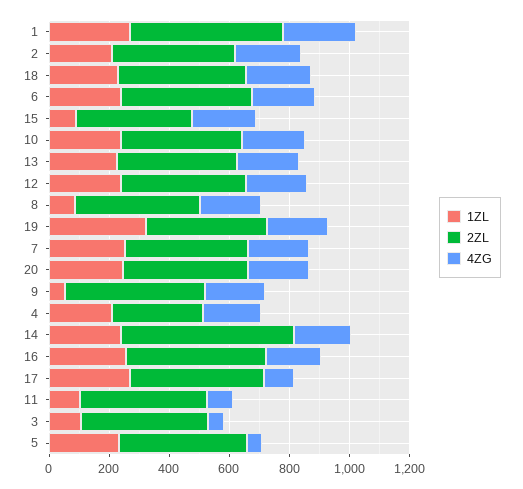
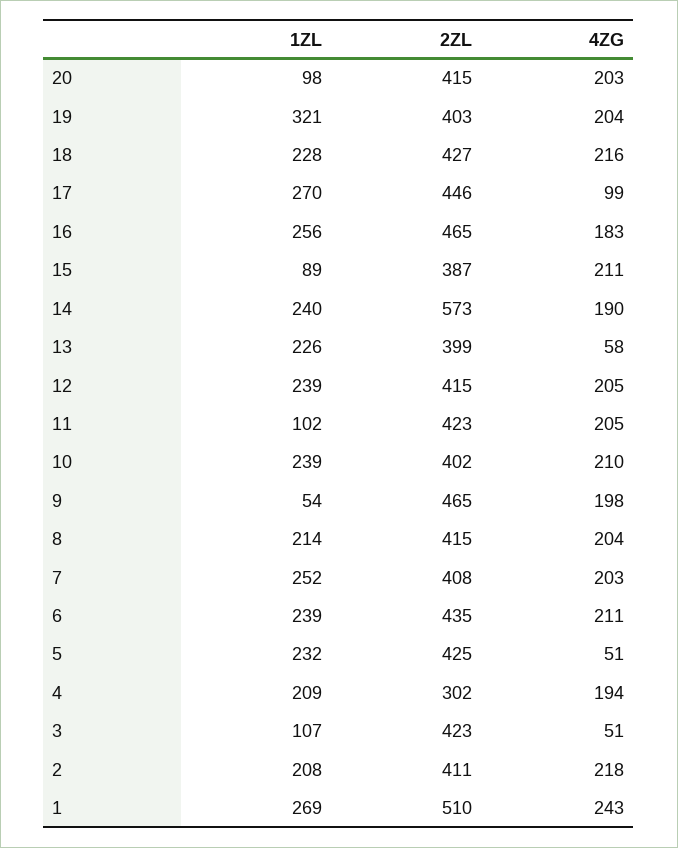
  {
    "1ZL": {
      "1": 269,
      "2": 208,
      "18": 228,
      "6": 239,
      "15": 89,
      "10": 239,
      "13": 226,
      "12": 239,
-     "8": 100,
+     "8": 214,
      "19": 321,
      "7": 252,
-     "20": 250,
+     "20": 98,
      "9": 54,
      "4": 209,
      "14": 240,
      "16": 256,
      "17": 270,
      "11": 102,
      "3": 107,
      "5": 232
    },
    "2ZL": {
      "1": 510,
      "2": 411,
      "18": 427,
      "6": 435,
      "15": 387,
      "10": 402,
      "13": 399,
      "12": 415,
      "8": 415,
      "19": 403,
      "7": 408,
      "20": 415,
      "9": 465,
      "4": 302,
      "14": 573,
      "16": 465,
      "17": 446,
      "11": 423,
      "3": 423,
      "5": 425
    },
    "4ZG": {
      "1": 243,
      "2": 218,
      "18": 216,
      "6": 211,
      "15": 211,
      "10": 210,
-     "13": 200,
+     "13": 58,
      "12": 205,
      "8": 204,
      "19": 204,
      "7": 203,
      "20": 203,
      "9": 198,
      "4": 194,
      "14": 190,
      "16": 183,
      "17": 99,
-     "11": 100,
+     "11": 205,
      "3": 51,
      "5": 51
    }
  }

